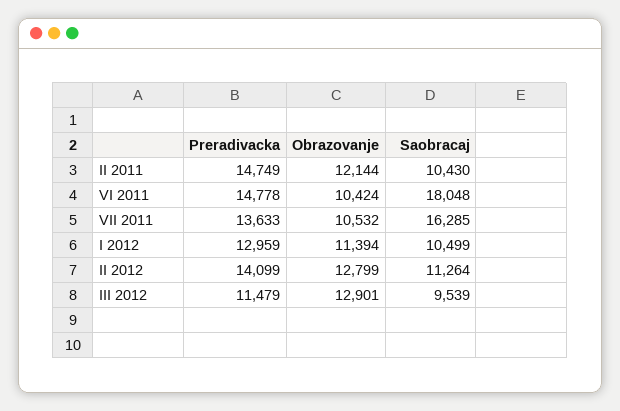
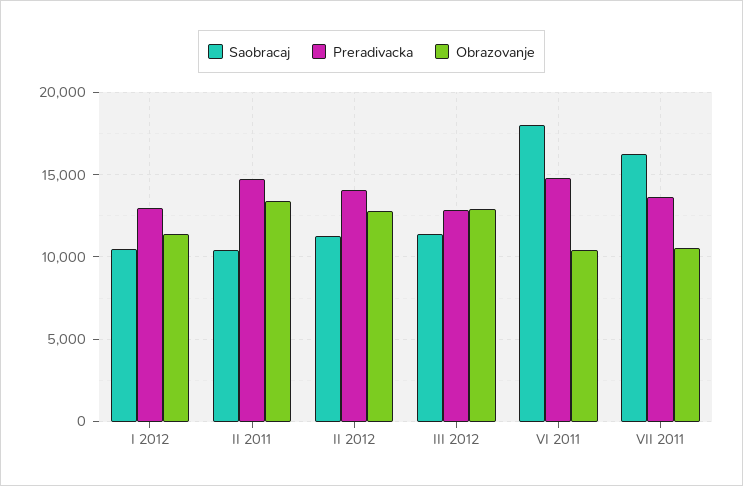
  {
    "Preradivacka": {
      "II 2011": 14749,
      "VI 2011": 14778,
      "VII 2011": 13633,
      "I 2012": 12959,
      "II 2012": 14099,
-     "III 2012": 11479
+     "III 2012": 13000
    },
    "Obrazovanje": {
-     "II 2011": 12144,
+     "II 2011": 13500,
      "VI 2011": 10424,
      "VII 2011": 10532,
      "I 2012": 11394,
      "II 2012": 12799,
      "III 2012": 12901
    },
    "Saobracaj": {
      "II 2011": 10430,
      "VI 2011": 18048,
      "VII 2011": 16285,
      "I 2012": 10499,
      "II 2012": 11264,
-     "III 2012": 9539
+     "III 2012": 11500
    }
  }

